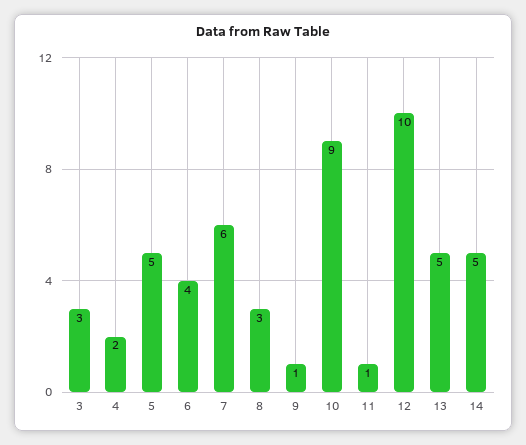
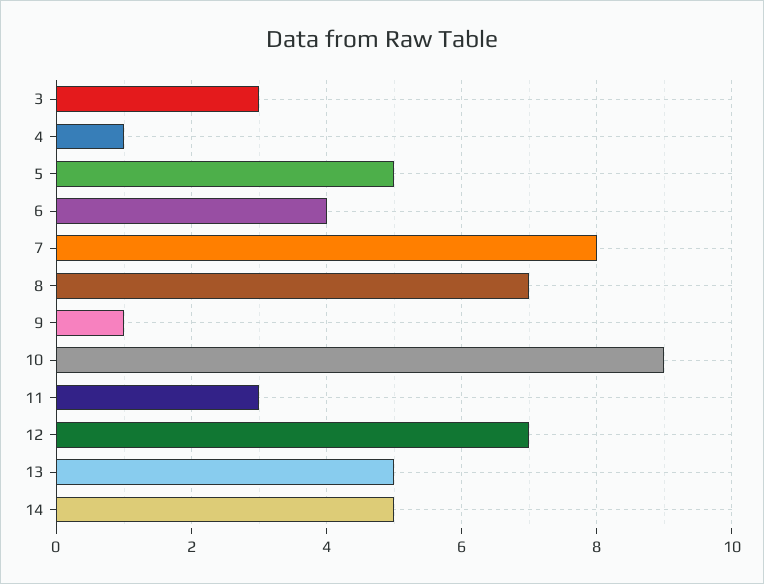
  {
    "3": 3,
-   "4": 2,
+   "4": 1,
    "5": 5,
    "6": 4,
-   "7": 6,
+   "7": 8,
-   "8": 3,
+   "8": 7,
    "9": 1,
    "10": 9,
-   "11": 1,
+   "11": 3,
-   "12": 10,
+   "12": 7,
    "13": 5,
    "14": 5
  }

